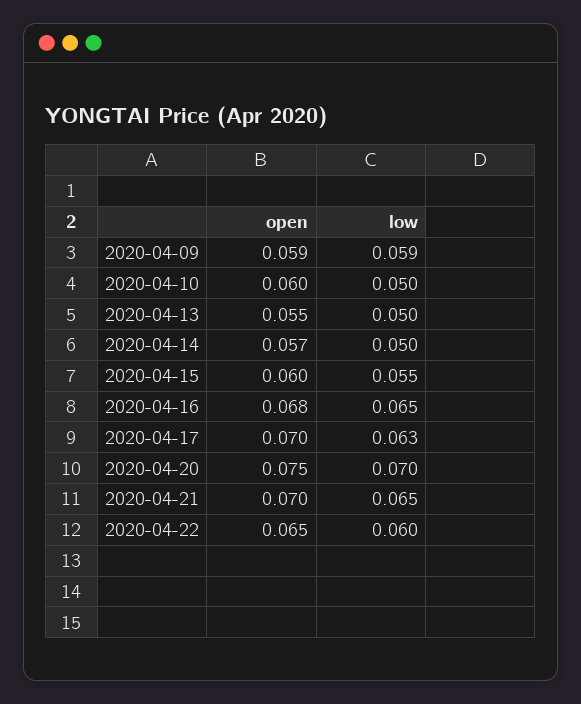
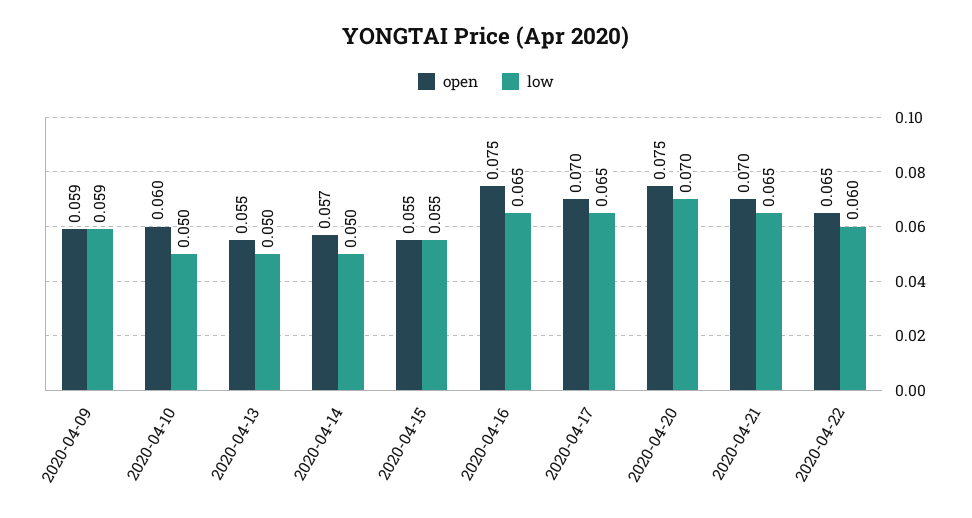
  {
    "open": {
      "2020-04-09": 0.059,
      "2020-04-10": 0.06,
      "2020-04-13": 0.055,
      "2020-04-14": 0.057,
-     "2020-04-15": 0.06,
+     "2020-04-15": 0.055,
-     "2020-04-16": 0.068,
+     "2020-04-16": 0.075,
      "2020-04-17": 0.07,
      "2020-04-20": 0.075,
      "2020-04-21": 0.07,
      "2020-04-22": 0.065
    },
    "low": {
      "2020-04-09": 0.059,
      "2020-04-10": 0.05,
      "2020-04-13": 0.05,
      "2020-04-14": 0.05,
      "2020-04-15": 0.055,
      "2020-04-16": 0.065,
-     "2020-04-17": 0.063,
+     "2020-04-17": 0.065,
      "2020-04-20": 0.07,
      "2020-04-21": 0.065,
      "2020-04-22": 0.06
    }
  }

